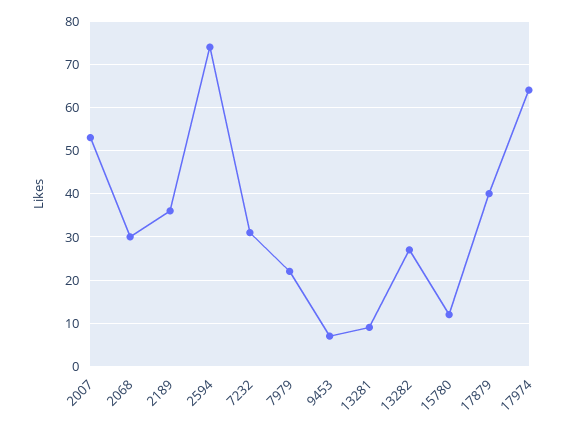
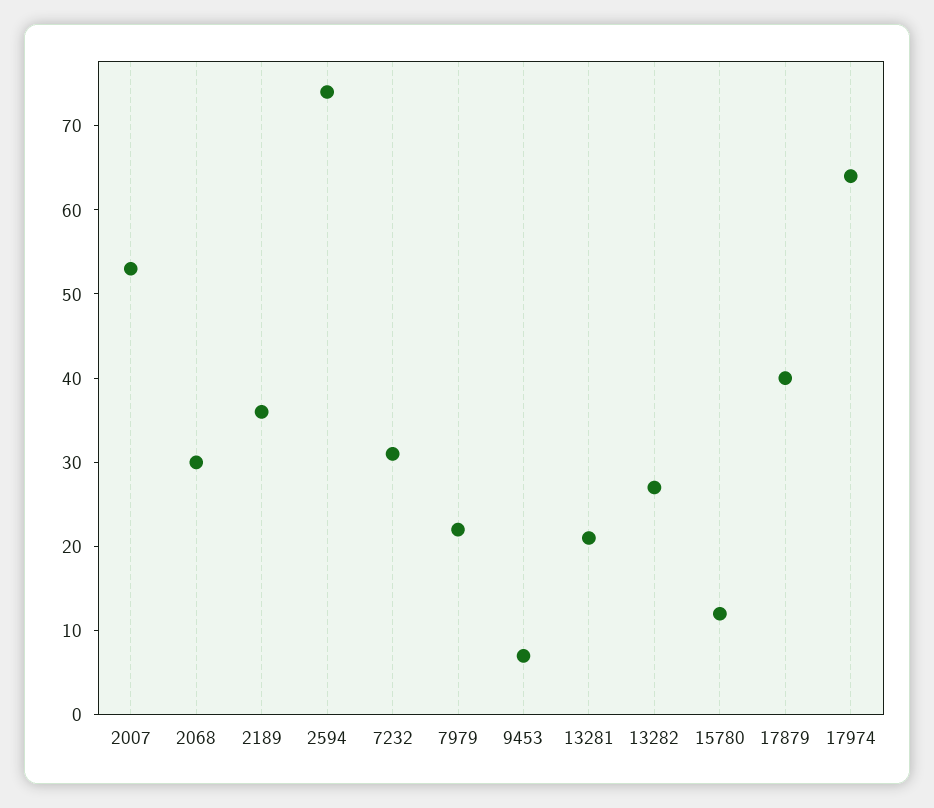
  {
    "2007": 53,
    "2068": 30,
    "2189": 36,
    "2594": 74,
    "7232": 31,
    "7979": 22,
    "9453": 7,
-   "13281": 10,
+   "13281": 21,
    "13282": 27,
    "15780": 12,
    "17879": 40,
    "17974": 64
  }

